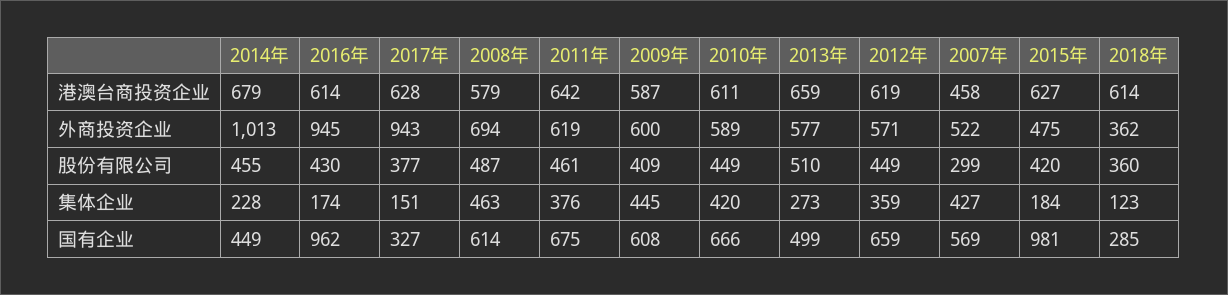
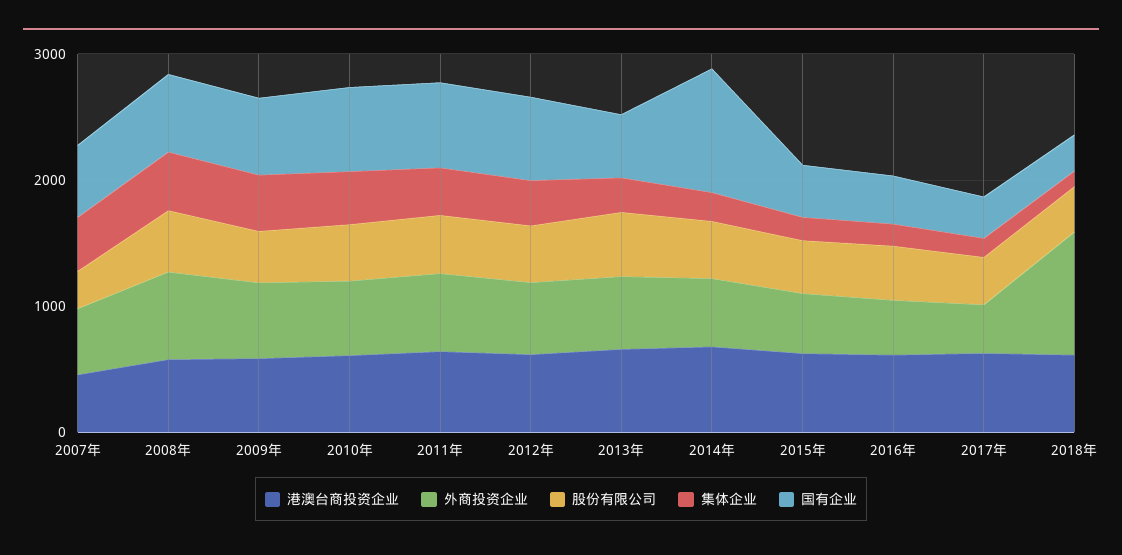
  {
    "港澳台商投资企业": {
      "2014年": 679,
      "2016年": 614,
      "2017年": 628,
      "2008年": 579,
      "2011年": 642,
      "2009年": 587,
      "2010年": 611,
      "2013年": 659,
      "2012年": 619,
      "2007年": 458,
      "2015年": 627,
      "2018年": 614
    },
    "外商投资企业": {
-     "2014年": 1013,
+     "2014年": 600,
-     "2016年": 945,
+     "2016年": 400,
-     "2017年": 943,
+     "2017年": 400,
      "2008年": 694,
      "2011年": 619,
      "2009年": 600,
      "2010年": 589,
      "2013年": 577,
      "2012年": 571,
      "2007年": 522,
      "2015年": 475,
-     "2018年": 362
+     "2018年": 1000
    },
    "股份有限公司": {
      "2014年": 455,
      "2016年": 430,
      "2017年": 377,
      "2008年": 487,
      "2011年": 461,
      "2009年": 409,
      "2010年": 449,
      "2013年": 510,
      "2012年": 449,
      "2007年": 299,
      "2015年": 420,
      "2018年": 360
    },
    "集体企业": {
      "2014年": 228,
      "2016年": 174,
      "2017年": 151,
      "2008年": 463,
      "2011年": 376,
      "2009年": 445,
      "2010年": 420,
      "2013年": 273,
      "2012年": 359,
      "2007年": 427,
      "2015年": 184,
      "2018年": 123
    },
    "国有企业": {
-     "2014年": 449,
+     "2014年": 1000,
-     "2016年": 962,
+     "2016年": 400,
      "2017年": 327,
      "2008年": 614,
      "2011年": 675,
      "2009年": 608,
      "2010年": 666,
      "2013年": 499,
      "2012年": 659,
      "2007年": 569,
-     "2015年": 981,
+     "2015年": 400,
      "2018年": 285
    }
  }

